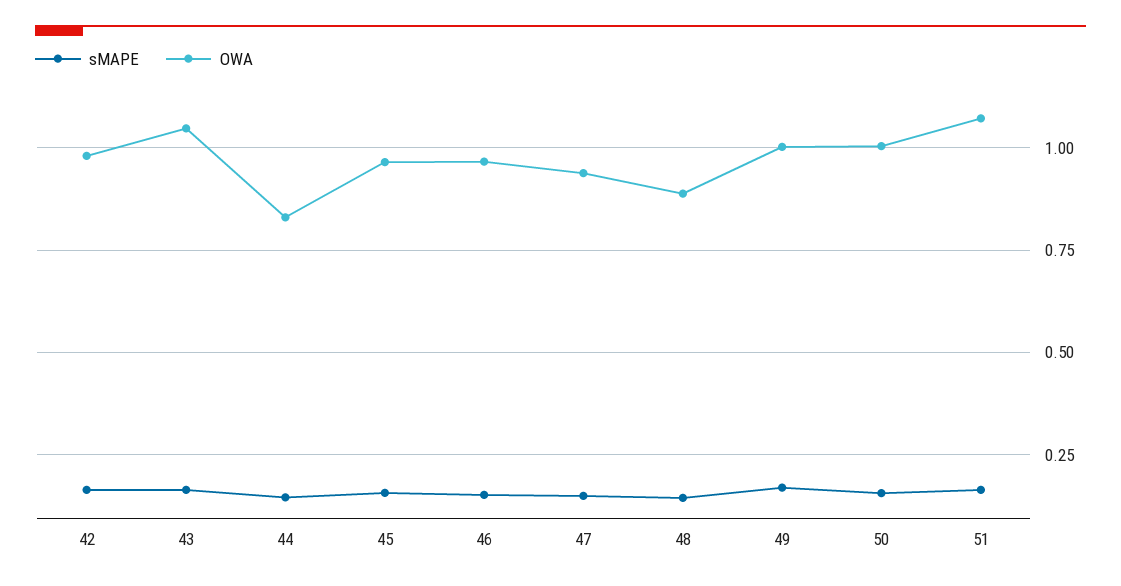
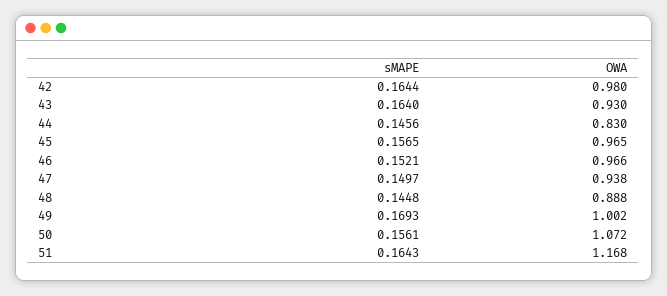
  {
    "sMAPE": {
      "42": 0.1644,
      "43": 0.164,
      "44": 0.1456,
      "45": 0.1565,
      "46": 0.1521,
      "47": 0.1497,
      "48": 0.1448,
      "49": 0.1693,
      "50": 0.1561,
      "51": 0.1643
    },
    "OWA": {
      "42": 0.98,
-     "43": 1.05,
+     "43": 0.93,
      "44": 0.83,
      "45": 0.965,
      "46": 0.966,
      "47": 0.938,
      "48": 0.888,
      "49": 1.002,
-     "50": 1,
+     "50": 1.072,
-     "51": 1.075
+     "51": 1.168
    }
  }

